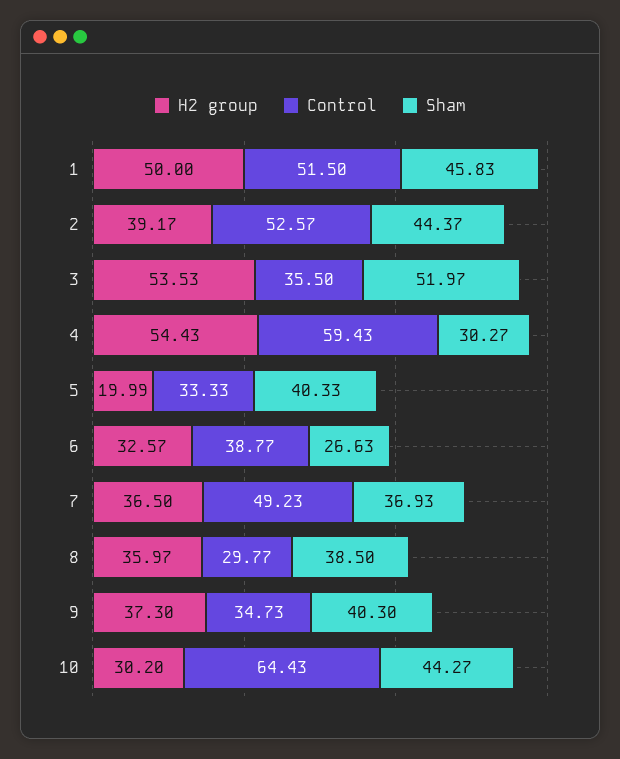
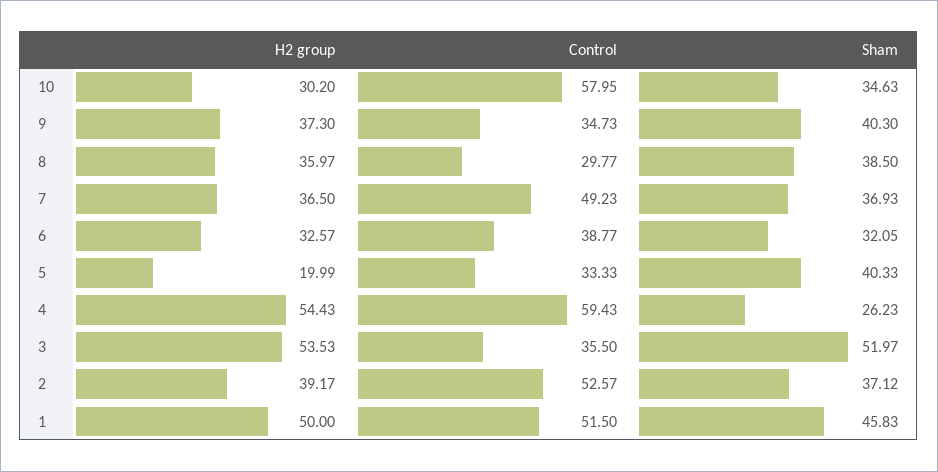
  {
    "H2 group": {
      "1": 50,
      "2": 39.17,
      "3": 53.53,
      "4": 54.43,
      "5": 19.99,
      "6": 32.57,
      "7": 36.5,
      "8": 35.97,
      "9": 37.3,
      "10": 30.2
    },
    "Control": {
      "1": 51.5,
      "2": 52.57,
      "3": 35.5,
      "4": 59.43,
      "5": 33.33,
      "6": 38.77,
      "7": 49.23,
      "8": 29.77,
      "9": 34.73,
-     "10": 64.43
+     "10": 57.95
    },
    "Sham": {
      "1": 45.83,
-     "2": 44.37,
+     "2": 37.12,
      "3": 51.97,
-     "4": 30.27,
+     "4": 26.23,
      "5": 40.33,
-     "6": 26.63,
+     "6": 32.05,
      "7": 36.93,
      "8": 38.5,
      "9": 40.3,
-     "10": 44.27
+     "10": 34.63
    }
  }

